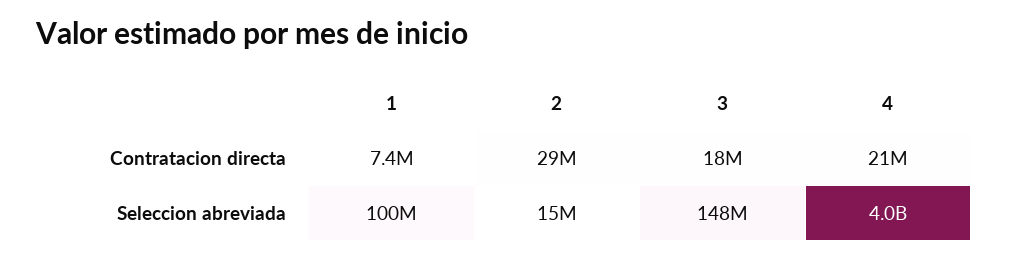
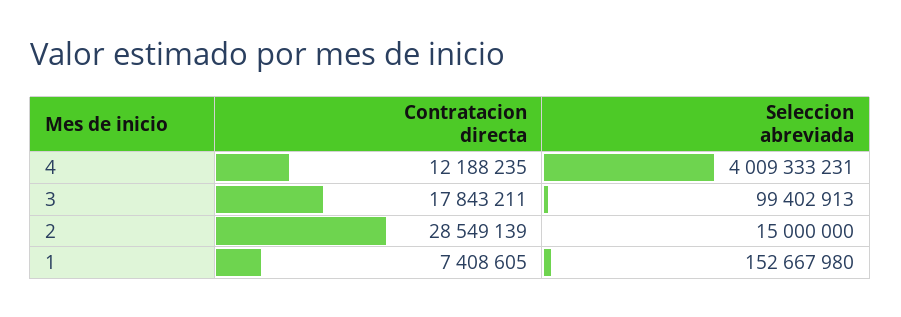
  {
    "1": {
      "Contratacion directa": 7408605,
-     "Seleccion abreviada": 100000000
+     "Seleccion abreviada": 152667980
    },
    "2": {
      "Contratacion directa": 28549139,
      "Seleccion abreviada": 15000000
    },
    "3": {
      "Contratacion directa": 17843211,
-     "Seleccion abreviada": 148000000
+     "Seleccion abreviada": 99402913
    },
    "4": {
-     "Contratacion directa": 21000000,
+     "Contratacion directa": 12188235,
      "Seleccion abreviada": 4009333231
    }
  }

